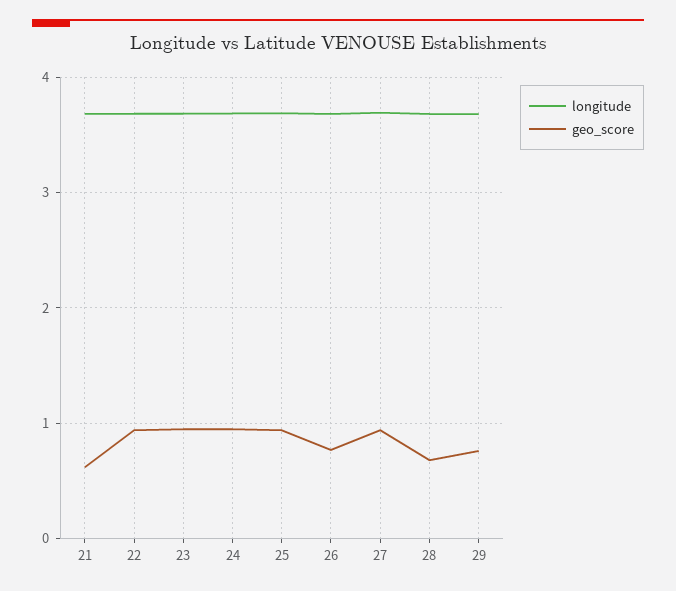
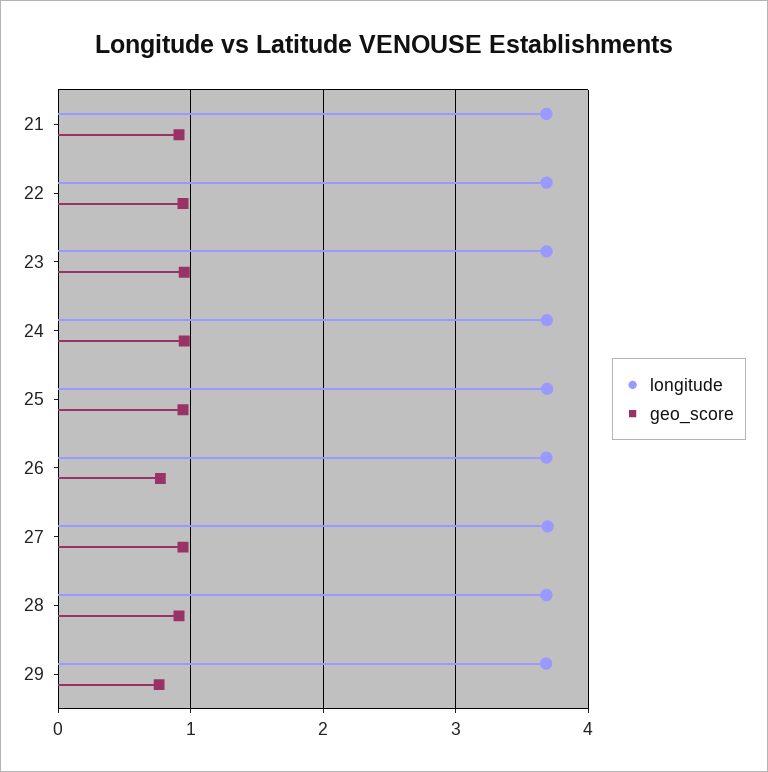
  {
    "longitude": {
      "21": 3.7,
      "22": 3.7,
      "23": 3.7,
      "24": 3.7,
      "25": 3.7,
      "26": 3.7,
      "27": 3.7,
      "28": 3.7,
      "29": 3.7
    },
    "geo_score": {
-     "21": 0.6,
+     "21": 0.9,
      "22": 0.9,
      "23": 1,
      "24": 1,
      "25": 0.9,
      "26": 0.8,
      "27": 0.9,
-     "28": 0.7,
+     "28": 0.9,
      "29": 0.8
    }
  }

